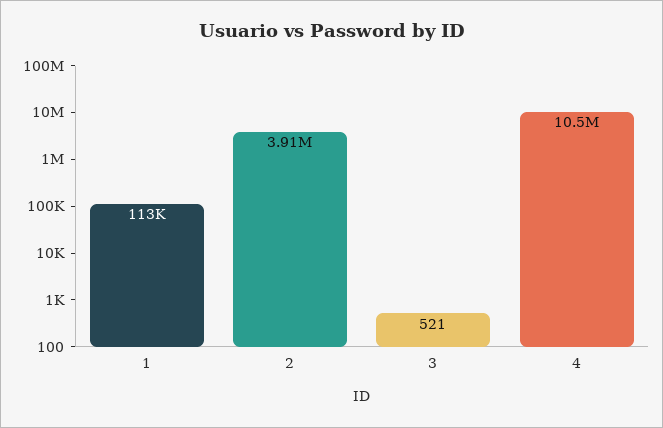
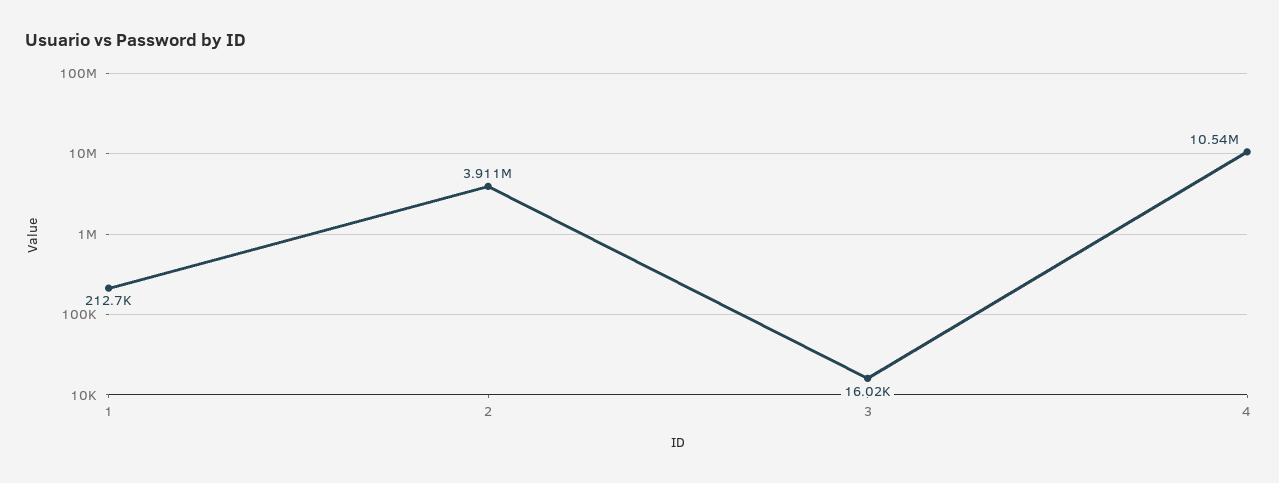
  {
-   "1": 113000,
+   "1": 212700,
    "2": 3911000,
-   "3": 521,
+   "3": 16020,
    "4": 10540000
  }

